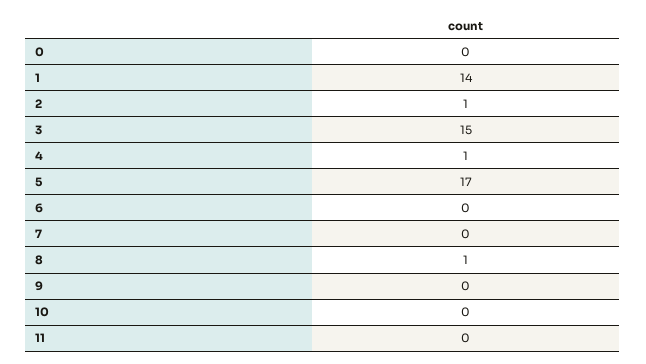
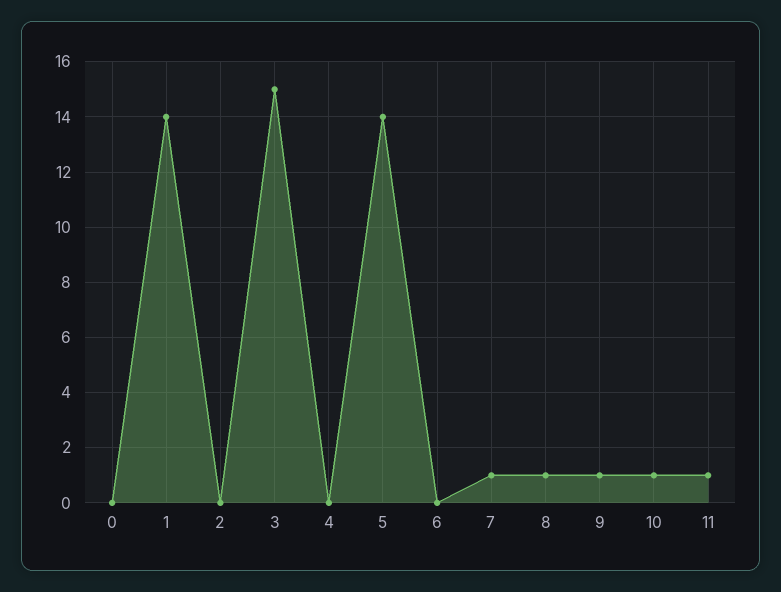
  {
    "0": 0,
    "1": 14,
-   "2": 1,
+   "2": 0,
    "3": 15,
-   "4": 1,
+   "4": 0,
-   "5": 17,
+   "5": 14,
    "6": 0,
-   "7": 0,
+   "7": 1,
    "8": 1,
-   "9": 0,
+   "9": 1,
-   "10": 0,
+   "10": 1,
-   "11": 0
+   "11": 1
  }

